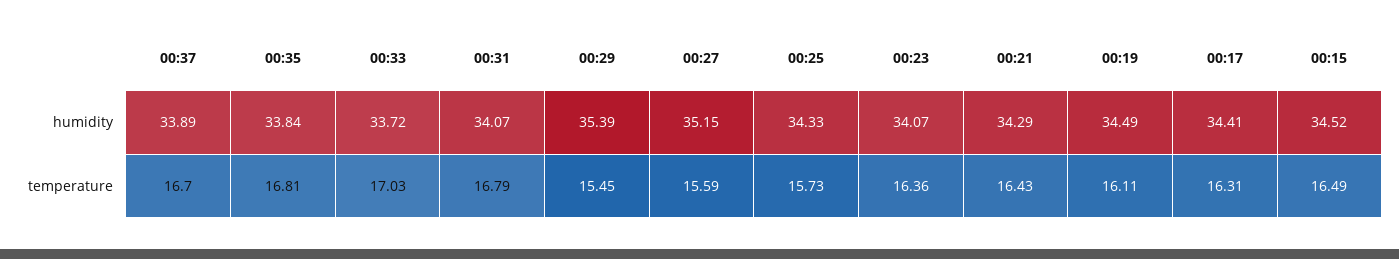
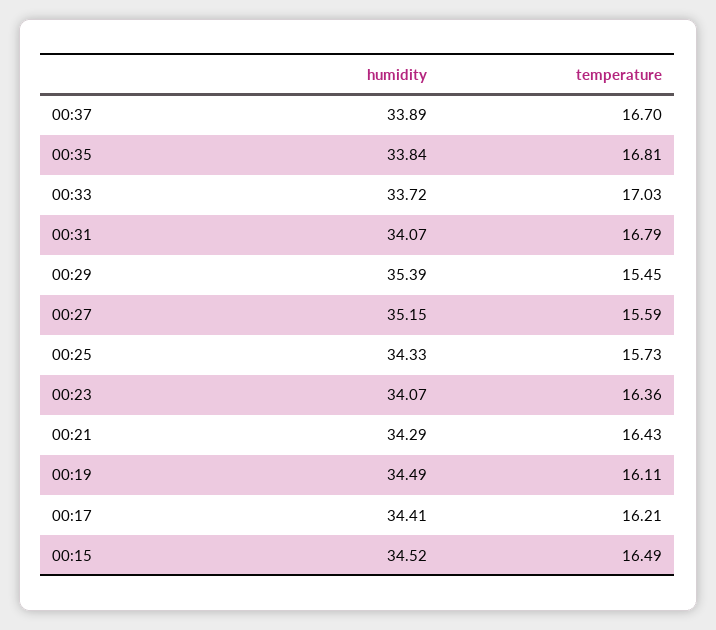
  {
    "00:37": {
      "humidity": 33.89,
      "temperature": 16.7
    },
    "00:35": {
      "humidity": 33.84,
      "temperature": 16.81
    },
    "00:33": {
      "humidity": 33.72,
      "temperature": 17.03
    },
    "00:31": {
      "humidity": 34.07,
      "temperature": 16.79
    },
    "00:29": {
      "humidity": 35.39,
      "temperature": 15.45
    },
    "00:27": {
      "humidity": 35.15,
      "temperature": 15.59
    },
    "00:25": {
      "humidity": 34.33,
      "temperature": 15.73
    },
    "00:23": {
      "humidity": 34.07,
      "temperature": 16.36
    },
    "00:21": {
      "humidity": 34.29,
      "temperature": 16.43
    },
    "00:19": {
      "humidity": 34.49,
      "temperature": 16.11
    },
    "00:17": {
      "humidity": 34.41,
-     "temperature": 16.31
+     "temperature": 16.21
    },
    "00:15": {
      "humidity": 34.52,
      "temperature": 16.49
    }
  }

